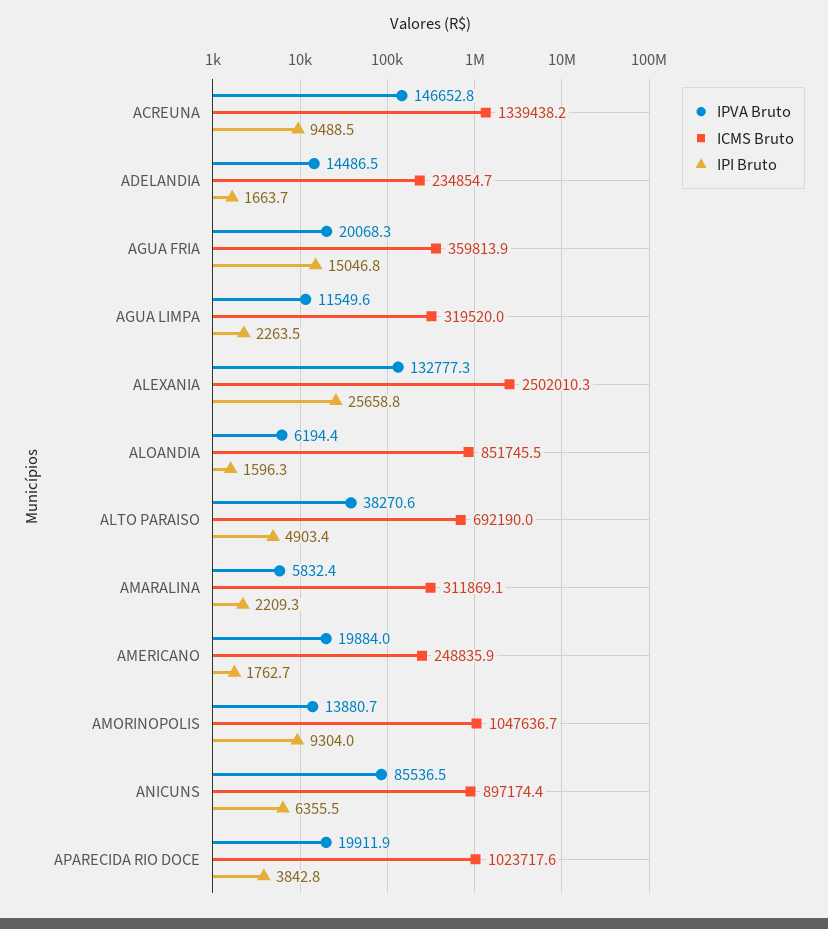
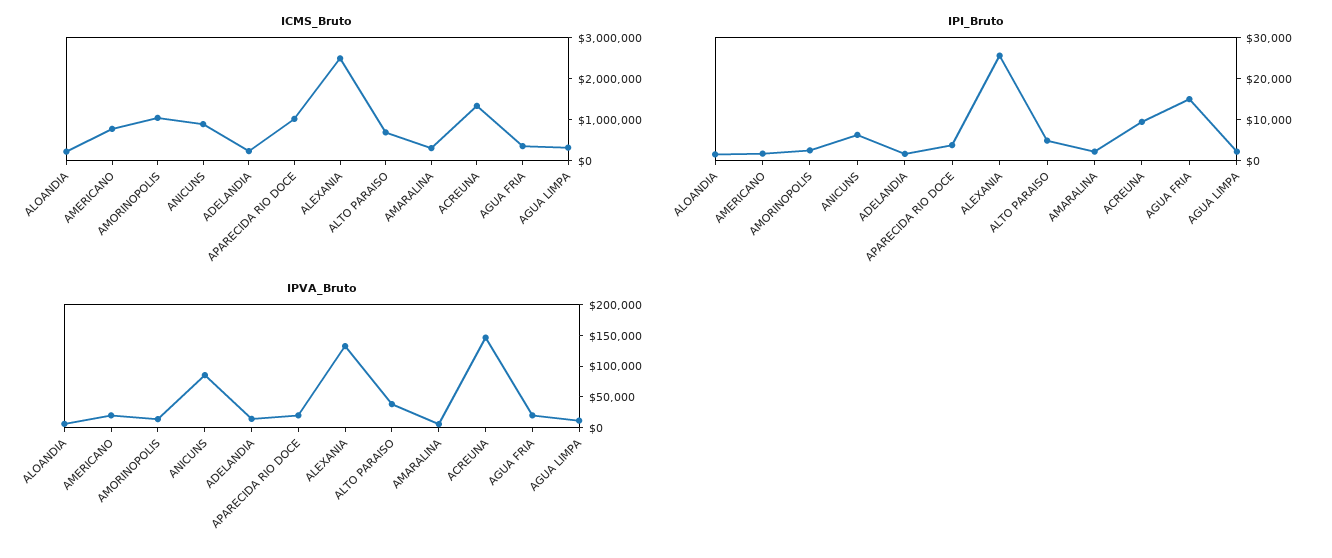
  {
    "IPVA Bruto": {
      "ACREUNA": 146652.8,
      "ADELANDIA": 14486.5,
      "AGUA FRIA": 20068.3,
      "AGUA LIMPA": 11549.6,
      "ALEXANIA": 132777.3,
      "ALOANDIA": 6194.4,
      "ALTO PARAISO": 38270.6,
      "AMARALINA": 5832.4,
      "AMERICANO": 19884,
      "AMORINOPOLIS": 13880.7,
      "ANICUNS": 85536.5,
      "APARECIDA RIO DOCE": 19911.9
    },
    "ICMS Bruto": {
      "ACREUNA": 1339438.2,
      "ADELANDIA": 234854.7,
      "AGUA FRIA": 359813.9,
      "AGUA LIMPA": 319520,
      "ALEXANIA": 2502010.3,
-     "ALOANDIA": 851745.5,
+     "ALOANDIA": 200000,
      "ALTO PARAISO": 692190,
      "AMARALINA": 311869.1,
-     "AMERICANO": 248835.9,
+     "AMERICANO": 800000,
      "AMORINOPOLIS": 1047636.7,
      "ANICUNS": 897174.4,
      "APARECIDA RIO DOCE": 1023717.6
    },
    "IPI Bruto": {
      "ACREUNA": 9488.5,
      "ADELANDIA": 1663.7,
      "AGUA FRIA": 15046.8,
      "AGUA LIMPA": 2263.5,
      "ALEXANIA": 25658.8,
      "ALOANDIA": 1596.3,
      "ALTO PARAISO": 4903.4,
      "AMARALINA": 2209.3,
      "AMERICANO": 1762.7,
-     "AMORINOPOLIS": 9304,
+     "AMORINOPOLIS": 2000,
      "ANICUNS": 6355.5,
      "APARECIDA RIO DOCE": 3842.8
    }
  }

